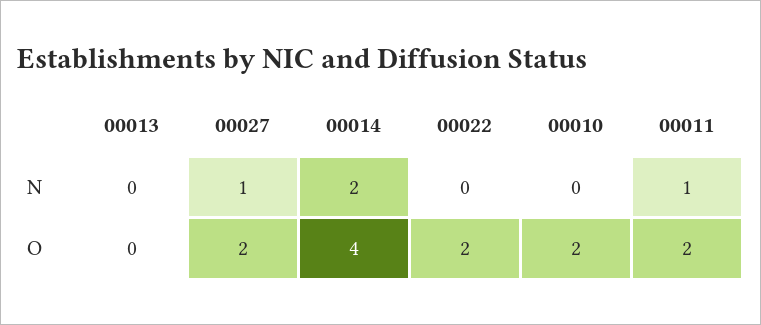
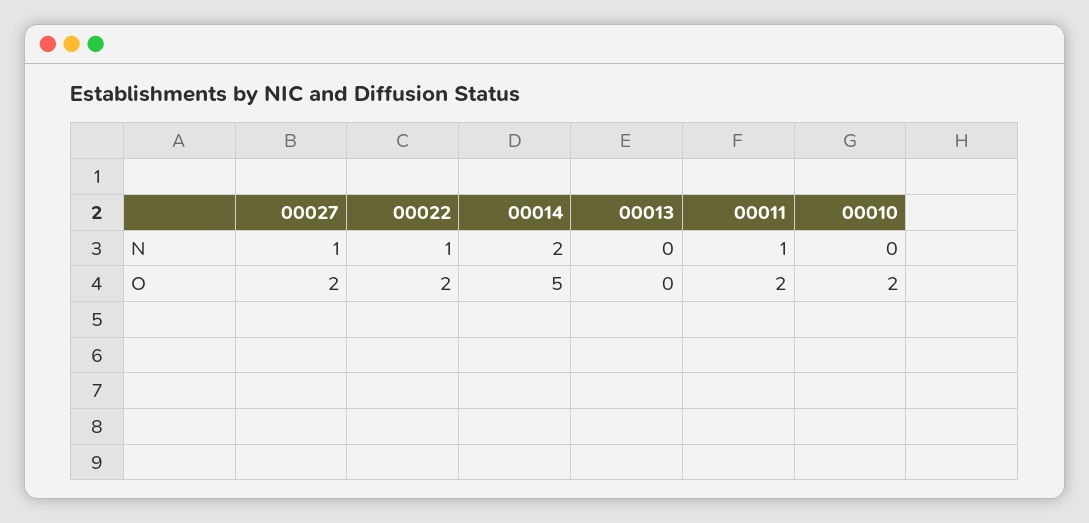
  {
    "00013": {
      "N": 0,
      "O": 0
    },
    "00027": {
      "N": 1,
      "O": 2
    },
    "00014": {
      "N": 2,
-     "O": 4
+     "O": 5
    },
    "00022": {
-     "N": 0,
+     "N": 1,
      "O": 2
    },
    "00010": {
      "N": 0,
      "O": 2
    },
    "00011": {
      "N": 1,
      "O": 2
    }
  }

